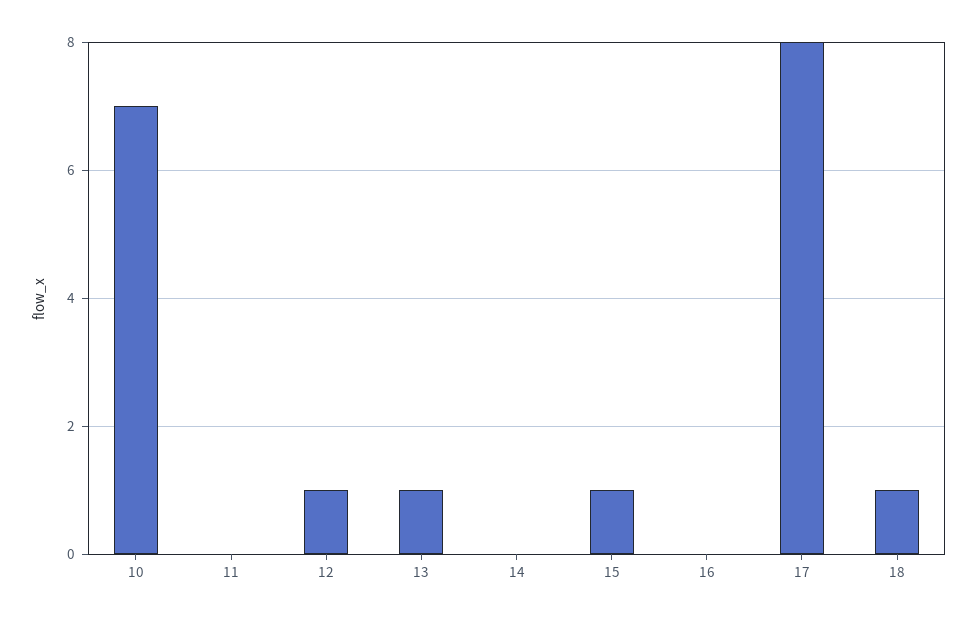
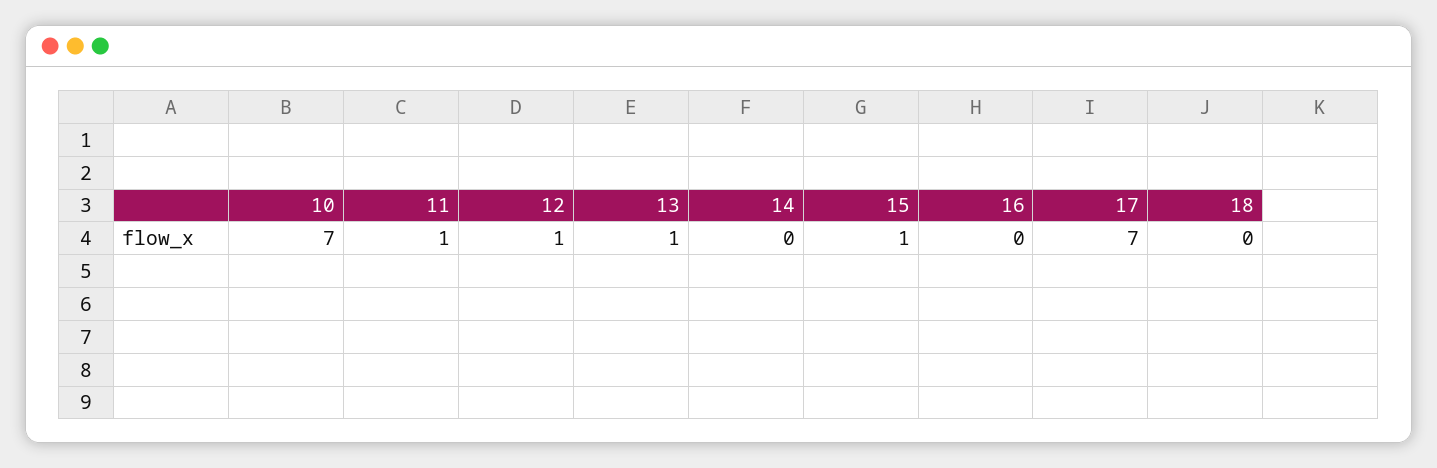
  {
    "10": 7,
-   "11": 0,
+   "11": 1,
    "12": 1,
    "13": 1,
    "14": 0,
    "15": 1,
    "16": 0,
-   "17": 8,
+   "17": 7,
-   "18": 1
+   "18": 0
  }

